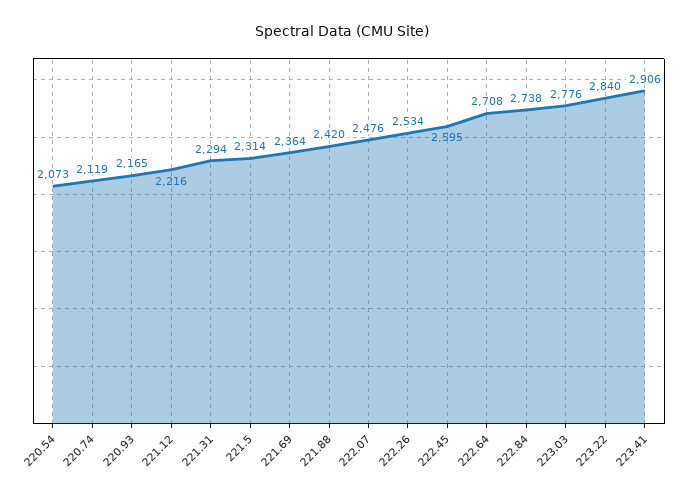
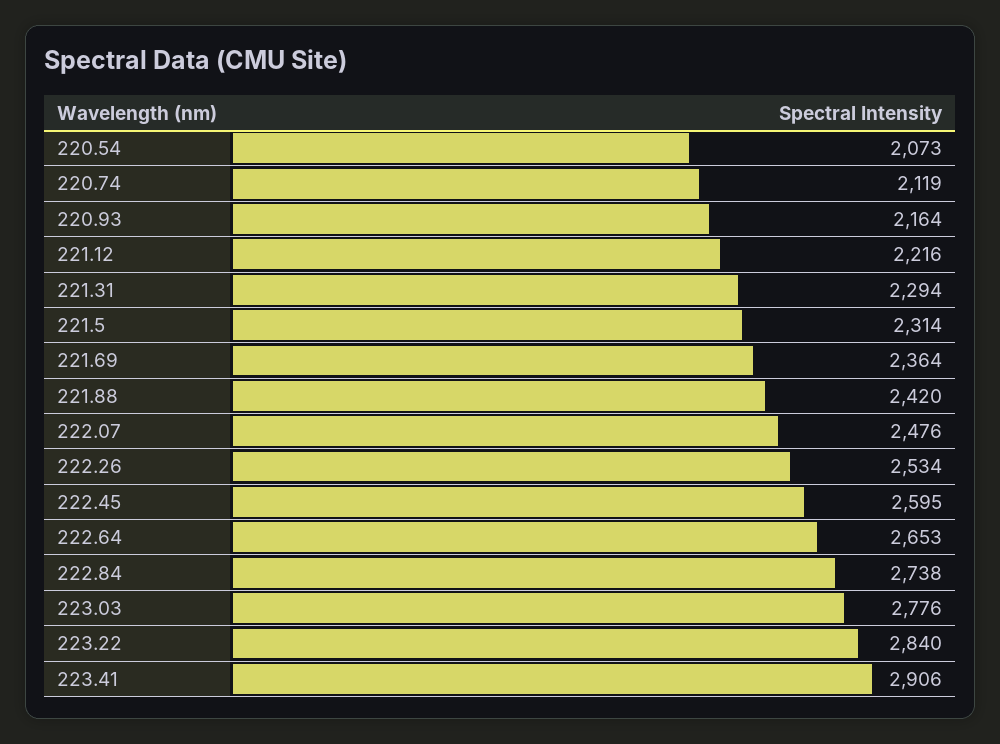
  {
    "220.54": 2073,
    "220.74": 2119,
-   "220.93": 2165,
+   "220.93": 2164,
    "221.12": 2216,
    "221.31": 2294,
    "221.5": 2314,
    "221.69": 2364,
    "221.88": 2420,
    "222.07": 2476,
    "222.26": 2534,
    "222.45": 2595,
-   "222.64": 2708,
+   "222.64": 2653,
    "222.84": 2738,
    "223.03": 2776,
    "223.22": 2840,
    "223.41": 2906
  }

